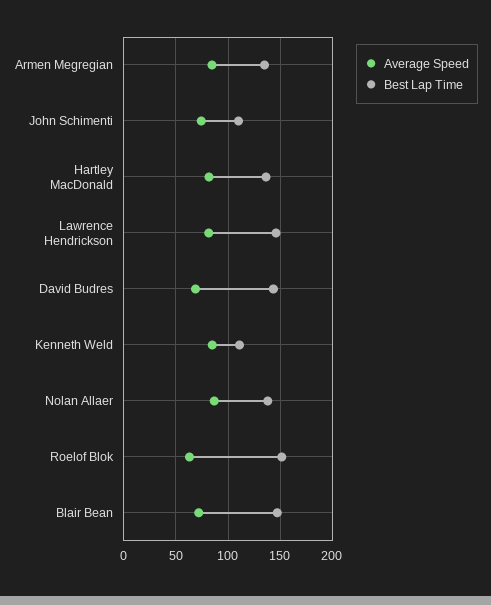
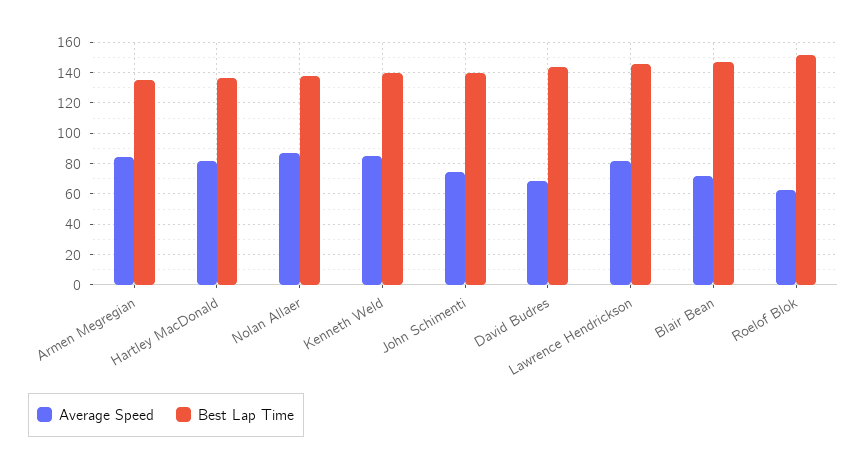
  {
    "Average Speed": {
      "Armen Megregian": 85,
      "John Schimenti": 75,
      "Hartley MacDonald": 80,
      "Lawrence Hendrickson": 80,
      "David Budres": 70,
      "Kenneth Weld": 85,
      "Nolan Allaer": 85,
      "Roelof Blok": 65,
      "Blair Bean": 70
    },
    "Best Lap Time": {
      "Armen Megregian": 135,
-     "John Schimenti": 110,
+     "John Schimenti": 140,
      "Hartley MacDonald": 135,
      "Lawrence Hendrickson": 145,
      "David Budres": 145,
-     "Kenneth Weld": 110,
+     "Kenneth Weld": 140,
      "Nolan Allaer": 140,
      "Roelof Blok": 150,
      "Blair Bean": 145
    }
  }

